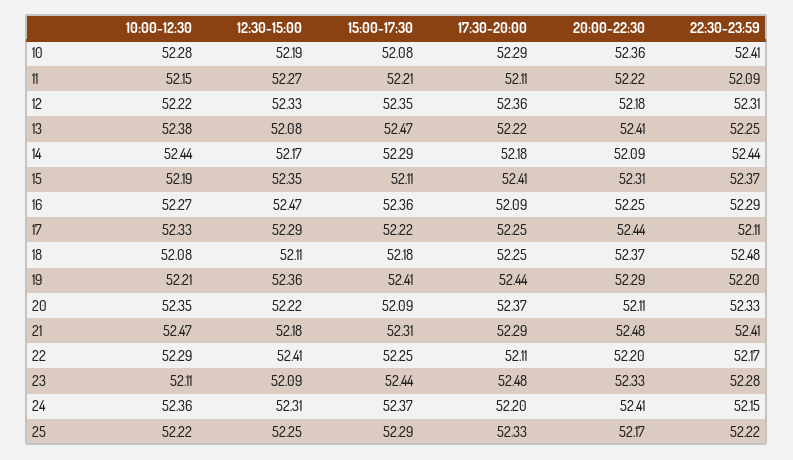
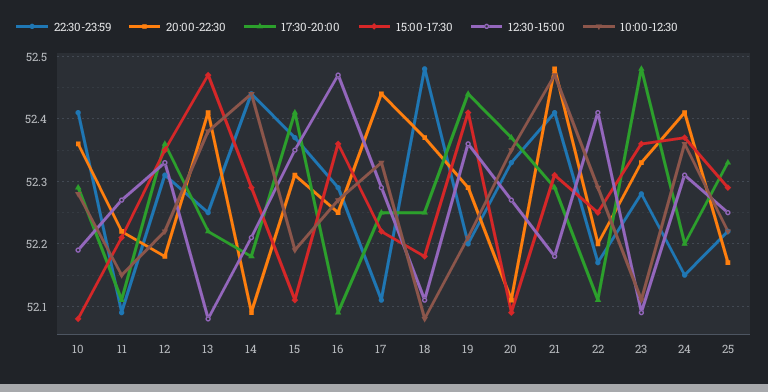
  {
    "10:00-12:30": {
      "10": 52.28,
      "11": 52.15,
      "12": 52.22,
      "13": 52.38,
      "14": 52.44,
      "15": 52.19,
      "16": 52.27,
      "17": 52.33,
      "18": 52.08,
      "19": 52.21,
      "20": 52.35,
      "21": 52.47,
      "22": 52.29,
      "23": 52.11,
      "24": 52.36,
      "25": 52.22
    },
    "12:30-15:00": {
      "10": 52.19,
      "11": 52.27,
      "12": 52.33,
      "13": 52.08,
-     "14": 52.17,
+     "14": 52.21,
      "15": 52.35,
      "16": 52.47,
      "17": 52.29,
      "18": 52.11,
      "19": 52.36,
-     "20": 52.22,
+     "20": 52.27,
      "21": 52.18,
      "22": 52.41,
      "23": 52.09,
      "24": 52.31,
      "25": 52.25
    },
    "15:00-17:30": {
      "10": 52.08,
      "11": 52.21,
      "12": 52.35,
      "13": 52.47,
      "14": 52.29,
      "15": 52.11,
      "16": 52.36,
      "17": 52.22,
      "18": 52.18,
      "19": 52.41,
      "20": 52.09,
      "21": 52.31,
      "22": 52.25,
-     "23": 52.44,
+     "23": 52.36,
      "24": 52.37,
      "25": 52.29
    },
    "17:30-20:00": {
      "10": 52.29,
      "11": 52.11,
      "12": 52.36,
      "13": 52.22,
      "14": 52.18,
      "15": 52.41,
      "16": 52.09,
      "17": 52.25,
      "18": 52.25,
      "19": 52.44,
      "20": 52.37,
      "21": 52.29,
      "22": 52.11,
      "23": 52.48,
      "24": 52.2,
      "25": 52.33
    },
    "20:00-22:30": {
      "10": 52.36,
      "11": 52.22,
      "12": 52.18,
      "13": 52.41,
      "14": 52.09,
      "15": 52.31,
      "16": 52.25,
      "17": 52.44,
      "18": 52.37,
      "19": 52.29,
      "20": 52.11,
      "21": 52.48,
      "22": 52.2,
      "23": 52.33,
      "24": 52.41,
      "25": 52.17
    },
    "22:30-23:59": {
      "10": 52.41,
      "11": 52.09,
      "12": 52.31,
      "13": 52.25,
      "14": 52.44,
      "15": 52.37,
      "16": 52.29,
      "17": 52.11,
      "18": 52.48,
      "19": 52.2,
      "20": 52.33,
      "21": 52.41,
      "22": 52.17,
      "23": 52.28,
      "24": 52.15,
      "25": 52.22
    }
  }

